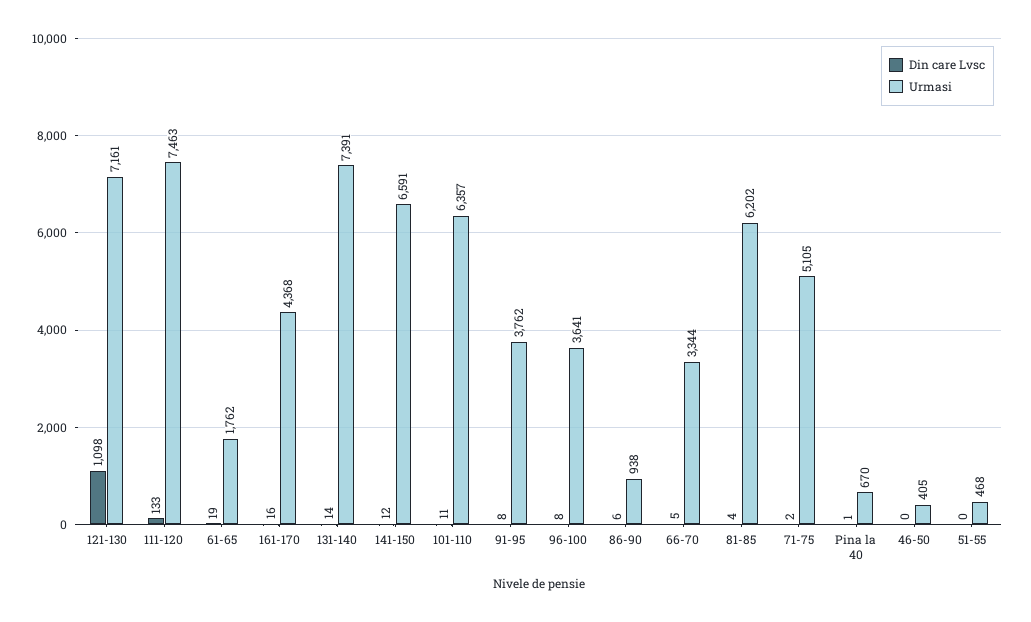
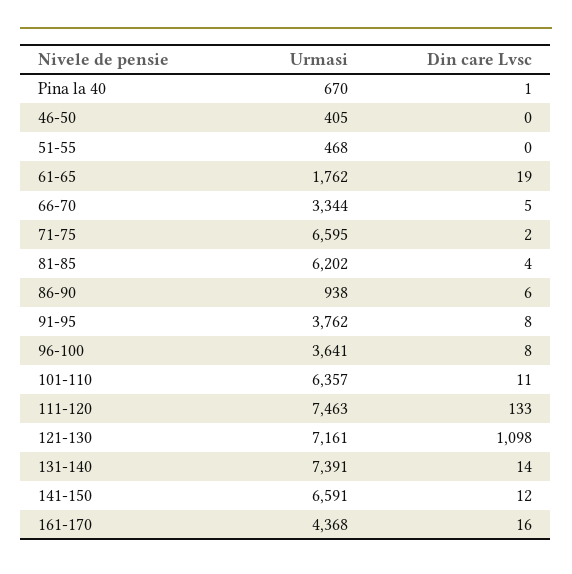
  {
    "Din care Lvsc": {
      "121-130": 1098,
      "111-120": 133,
      "61-65": 19,
      "161-170": 16,
      "131-140": 14,
      "141-150": 12,
      "101-110": 11,
      "91-95": 8,
      "96-100": 8,
      "86-90": 6,
      "66-70": 5,
      "81-85": 4,
      "71-75": 2,
      "Pina la 40": 1,
      "46-50": 0,
      "51-55": 0
    },
    "Urmasi": {
      "121-130": 7161,
      "111-120": 7463,
      "61-65": 1762,
      "161-170": 4368,
      "131-140": 7391,
      "141-150": 6591,
      "101-110": 6357,
      "91-95": 3762,
      "96-100": 3641,
      "86-90": 938,
      "66-70": 3344,
      "81-85": 6202,
-     "71-75": 5105,
+     "71-75": 6595,
      "Pina la 40": 670,
      "46-50": 405,
      "51-55": 468
    }
  }

